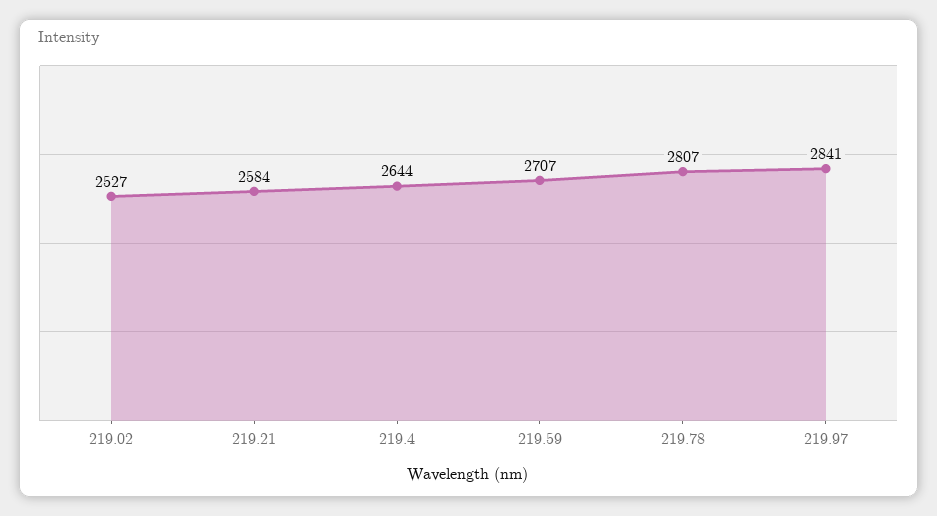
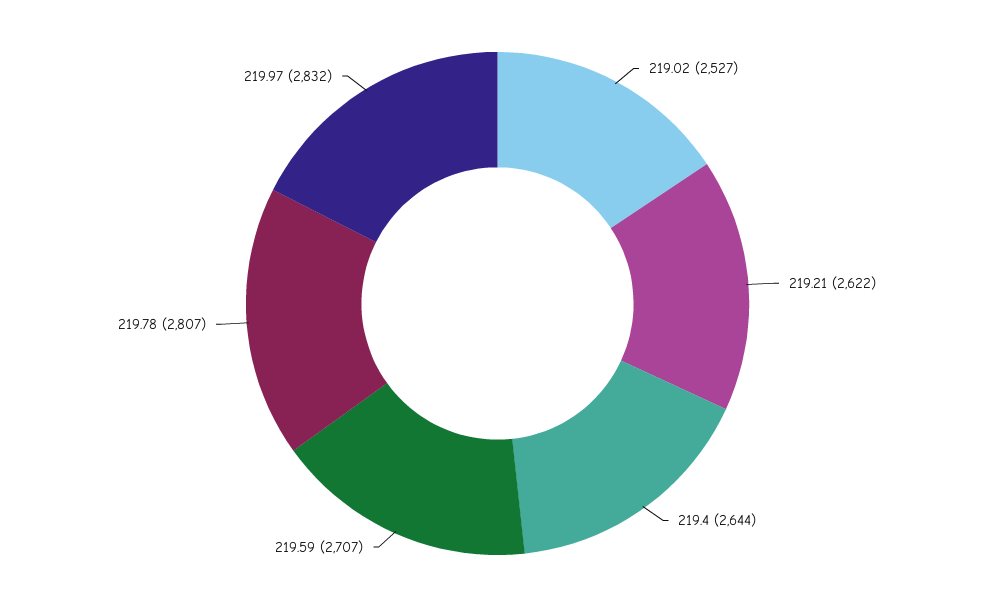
  {
    "219.02": 2527,
-   "219.21": 2584,
+   "219.21": 2622,
    "219.4": 2644,
    "219.59": 2707,
    "219.78": 2807,
-   "219.97": 2841
+   "219.97": 2832
  }

